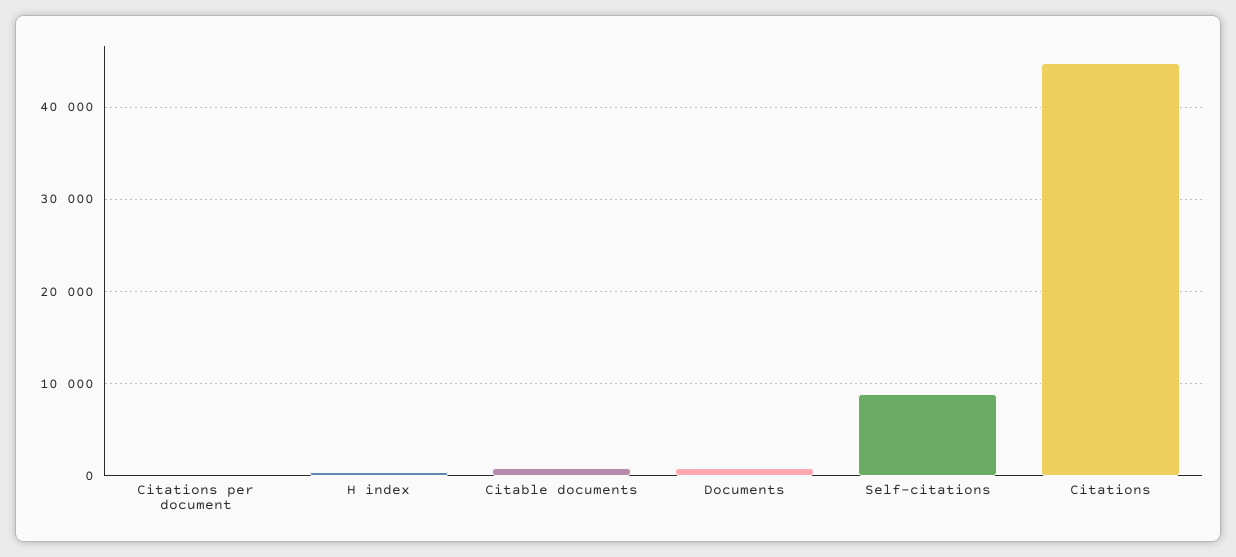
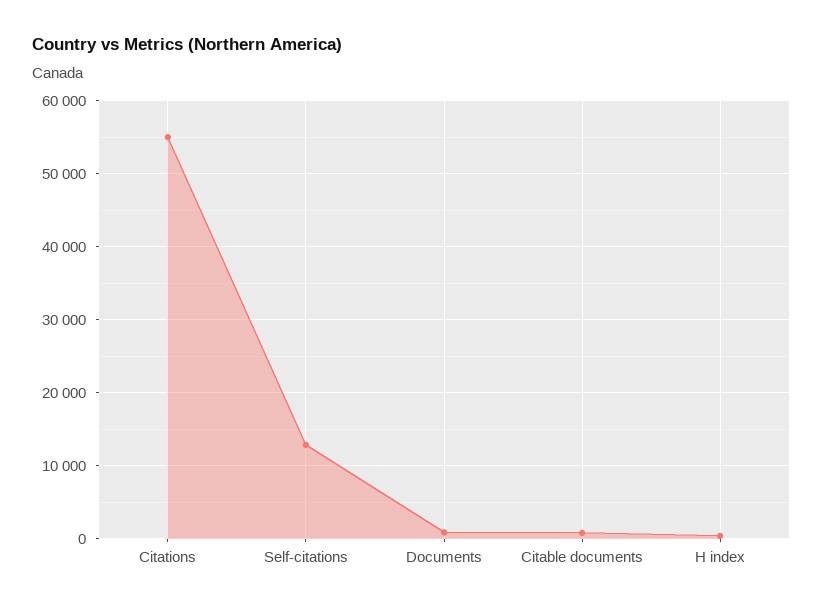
  {
-   "Citations per document": 0,
    "H index": 0,
    "Citable documents": 1000,
    "Documents": 1000,
-   "Self-citations": 9000,
+   "Self-citations": 13000,
-   "Citations": 45000
+   "Citations": 55000
  }

